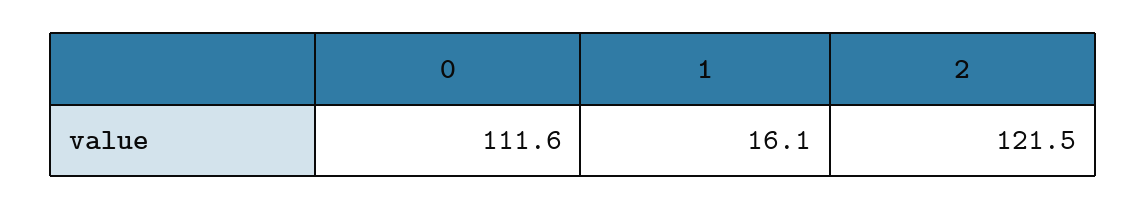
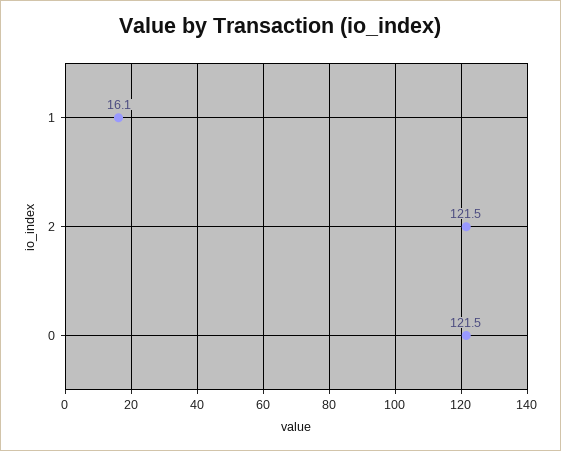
  {
-   "0": 111.6,
+   "0": 121.5,
    "1": 16.1,
    "2": 121.5
  }

